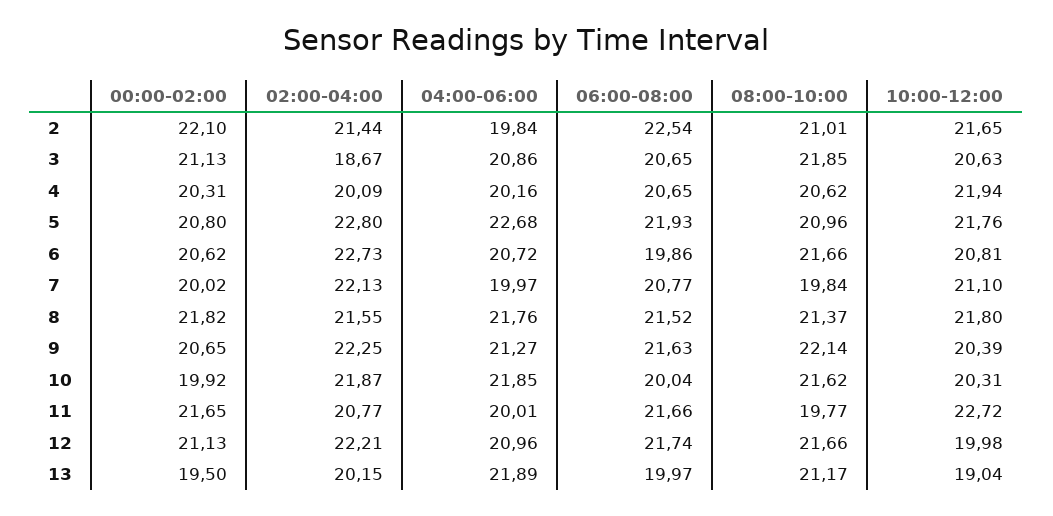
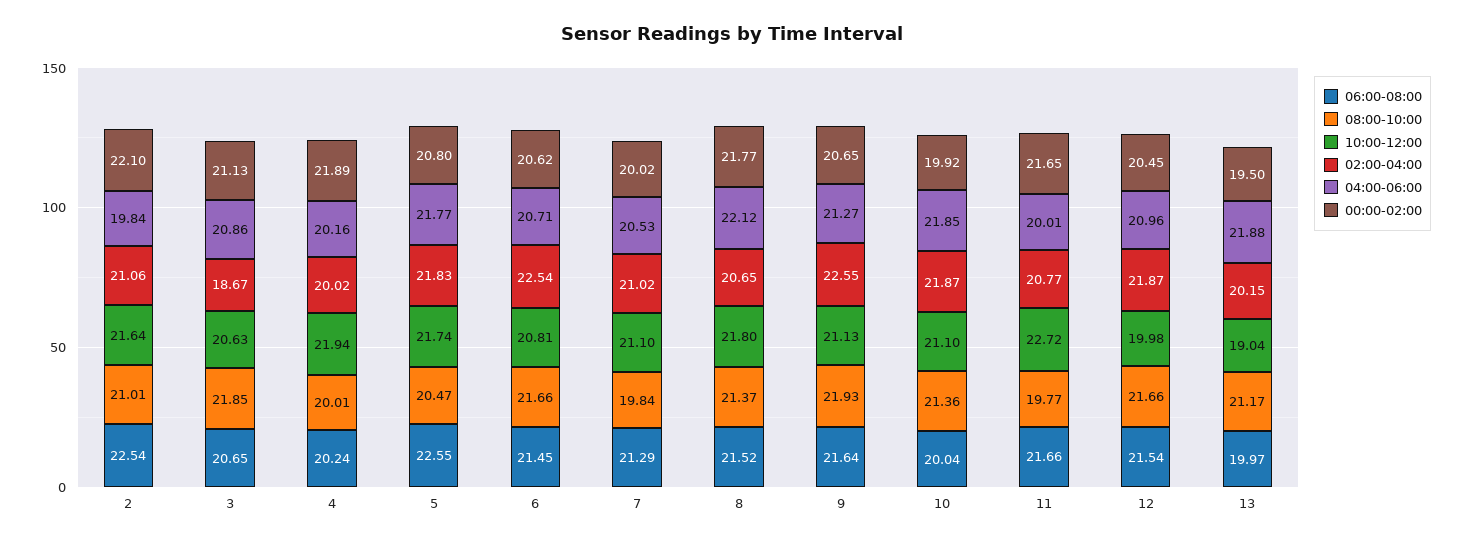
  {
    "00:00-02:00": {
      "2": 22.1,
      "3": 21.13,
-     "4": 20.31,
+     "4": 21.89,
      "5": 20.8,
      "6": 20.62,
      "7": 20.02,
-     "8": 21.82,
+     "8": 21.77,
      "9": 20.65,
      "10": 19.92,
      "11": 21.65,
-     "12": 21.13,
+     "12": 20.45,
      "13": 19.5
    },
    "02:00-04:00": {
-     "2": 21.44,
+     "2": 21.06,
      "3": 18.67,
-     "4": 20.09,
+     "4": 20.02,
-     "5": 22.8,
+     "5": 21.83,
-     "6": 22.73,
+     "6": 22.54,
-     "7": 22.13,
+     "7": 21.02,
-     "8": 21.55,
+     "8": 20.65,
-     "9": 22.25,
+     "9": 22.55,
      "10": 21.87,
      "11": 20.77,
-     "12": 22.21,
+     "12": 21.87,
      "13": 20.15
    },
    "04:00-06:00": {
      "2": 19.84,
      "3": 20.86,
      "4": 20.16,
-     "5": 22.68,
+     "5": 21.77,
-     "6": 20.72,
+     "6": 20.71,
-     "7": 19.97,
+     "7": 20.53,
-     "8": 21.76,
+     "8": 22.12,
      "9": 21.27,
      "10": 21.85,
      "11": 20.01,
      "12": 20.96,
-     "13": 21.89
+     "13": 21.88
    },
    "06:00-08:00": {
      "2": 22.54,
      "3": 20.65,
-     "4": 20.65,
+     "4": 20.24,
-     "5": 21.93,
+     "5": 22.55,
-     "6": 19.86,
+     "6": 21.45,
-     "7": 20.77,
+     "7": 21.29,
      "8": 21.52,
-     "9": 21.63,
+     "9": 21.64,
      "10": 20.04,
      "11": 21.66,
-     "12": 21.74,
+     "12": 21.54,
      "13": 19.97
    },
    "08:00-10:00": {
      "2": 21.01,
      "3": 21.85,
-     "4": 20.62,
+     "4": 20.01,
-     "5": 20.96,
+     "5": 20.47,
      "6": 21.66,
      "7": 19.84,
      "8": 21.37,
-     "9": 22.14,
+     "9": 21.93,
-     "10": 21.62,
+     "10": 21.36,
      "11": 19.77,
      "12": 21.66,
      "13": 21.17
    },
    "10:00-12:00": {
-     "2": 21.65,
+     "2": 21.64,
      "3": 20.63,
      "4": 21.94,
-     "5": 21.76,
+     "5": 21.74,
      "6": 20.81,
      "7": 21.1,
      "8": 21.8,
-     "9": 20.39,
+     "9": 21.13,
-     "10": 20.31,
+     "10": 21.1,
      "11": 22.72,
      "12": 19.98,
      "13": 19.04
    }
  }

